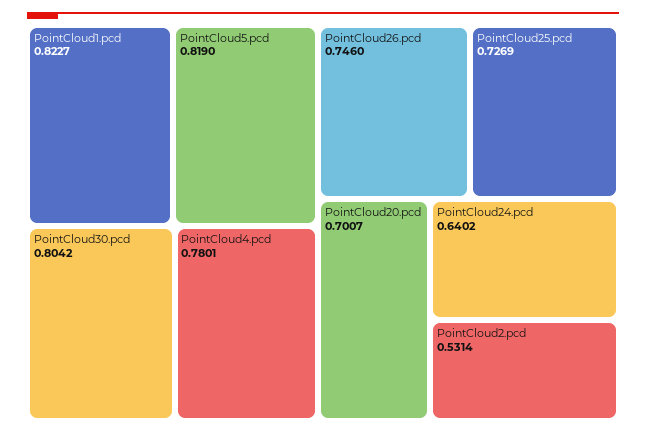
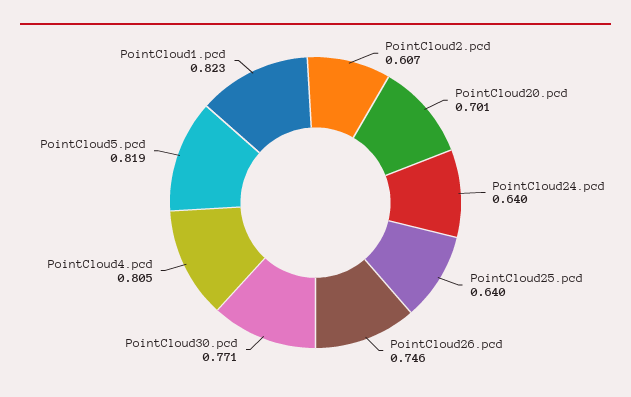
  {
    "PointCloud1.pcd": 0.8227,
    "PointCloud5.pcd": 0.819,
-   "PointCloud30.pcd": 0.8042,
+   "PointCloud30.pcd": 0.771,
-   "PointCloud4.pcd": 0.7801,
+   "PointCloud4.pcd": 0.805,
    "PointCloud26.pcd": 0.746,
-   "PointCloud25.pcd": 0.7269,
+   "PointCloud25.pcd": 0.64,
    "PointCloud20.pcd": 0.7007,
    "PointCloud24.pcd": 0.6402,
-   "PointCloud2.pcd": 0.5314
+   "PointCloud2.pcd": 0.607
  }

